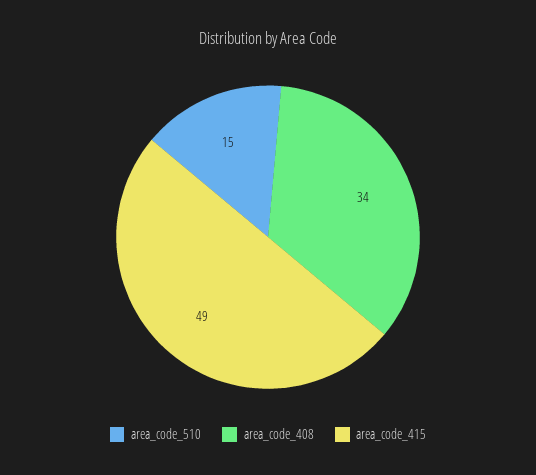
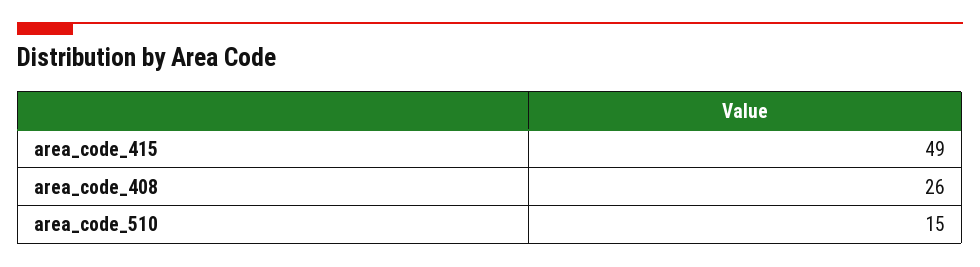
  {
    "area_code_510": 15,
-   "area_code_408": 34,
+   "area_code_408": 26,
    "area_code_415": 49
  }

